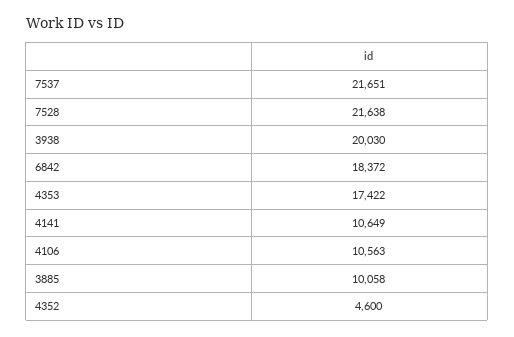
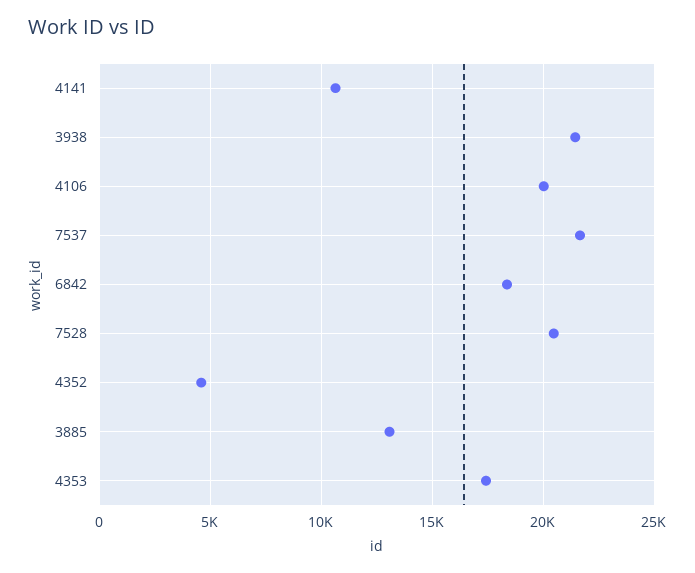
  {
    "7537": 21651,
-   "7528": 21638,
+   "7528": 20500,
-   "3938": 20030,
+   "3938": 21500,
    "6842": 18372,
    "4353": 17422,
    "4141": 10649,
-   "4106": 10563,
+   "4106": 20000,
-   "3885": 10058,
+   "3885": 13000,
    "4352": 4600
  }

